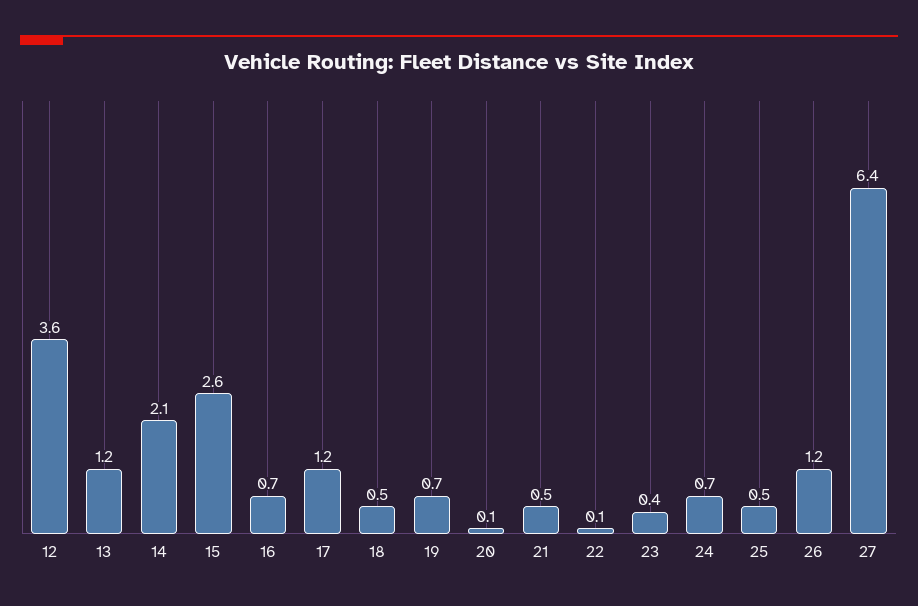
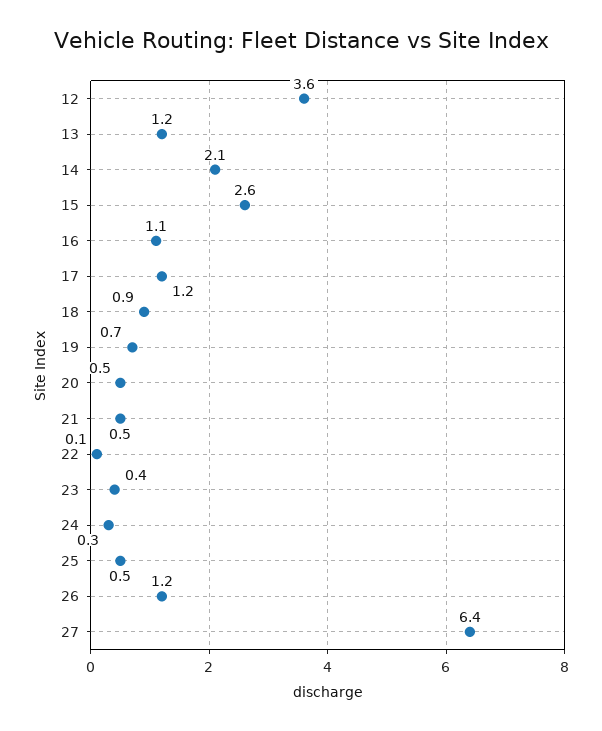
  {
    "12": 3.6,
    "13": 1.2,
    "14": 2.1,
    "15": 2.6,
-   "16": 0.7,
+   "16": 1.1,
    "17": 1.2,
-   "18": 0.5,
+   "18": 0.9,
    "19": 0.7,
-   "20": 0.1,
+   "20": 0.5,
    "21": 0.5,
    "22": 0.1,
    "23": 0.4,
-   "24": 0.7,
+   "24": 0.3,
    "25": 0.5,
    "26": 1.2,
    "27": 6.4
  }

